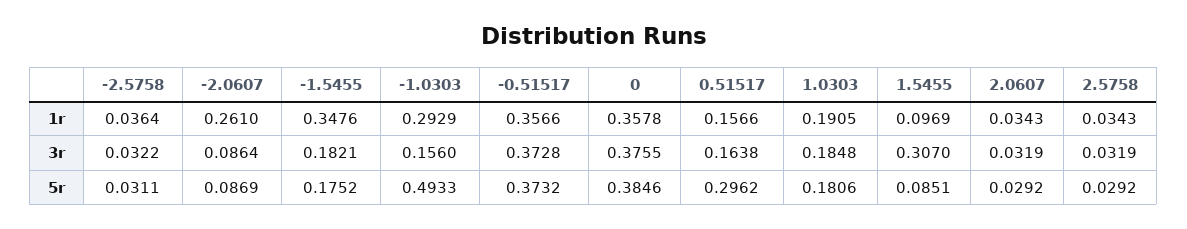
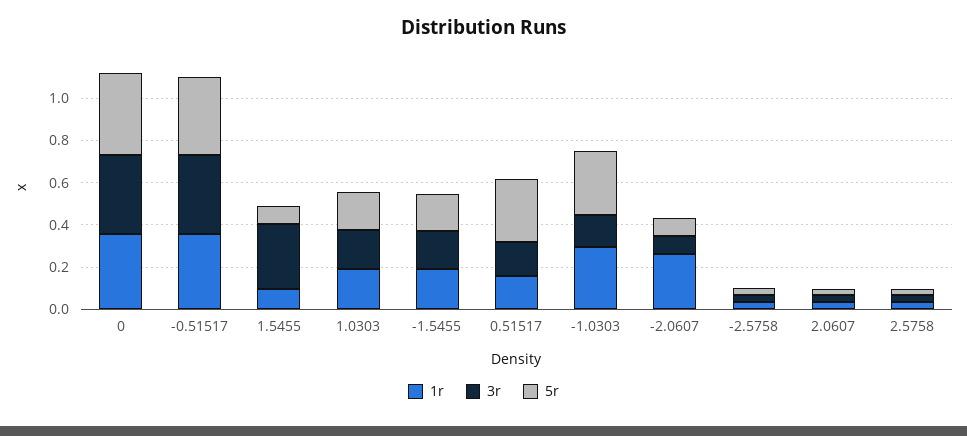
  {
    "1r": {
      "-2.5758": 0.0364,
      "-2.0607": 0.261,
-     "-1.5455": 0.3476,
+     "-1.5455": 0.2,
      "-1.0303": 0.2929,
      "-0.51517": 0.3566,
      "0": 0.3578,
      "0.51517": 0.1566,
      "1.0303": 0.1905,
      "1.5455": 0.0969,
      "2.0607": 0.0343,
      "2.5758": 0.0343
    },
    "3r": {
      "-2.5758": 0.0322,
      "-2.0607": 0.0864,
      "-1.5455": 0.1821,
      "-1.0303": 0.156,
      "-0.51517": 0.3728,
      "0": 0.3755,
      "0.51517": 0.1638,
      "1.0303": 0.1848,
      "1.5455": 0.307,
      "2.0607": 0.0319,
      "2.5758": 0.0319
    },
    "5r": {
      "-2.5758": 0.0311,
      "-2.0607": 0.0869,
      "-1.5455": 0.1752,
-     "-1.0303": 0.4933,
+     "-1.0303": 0.3,
      "-0.51517": 0.3732,
      "0": 0.3846,
      "0.51517": 0.2962,
      "1.0303": 0.1806,
      "1.5455": 0.0851,
      "2.0607": 0.0292,
      "2.5758": 0.0292
    }
  }

